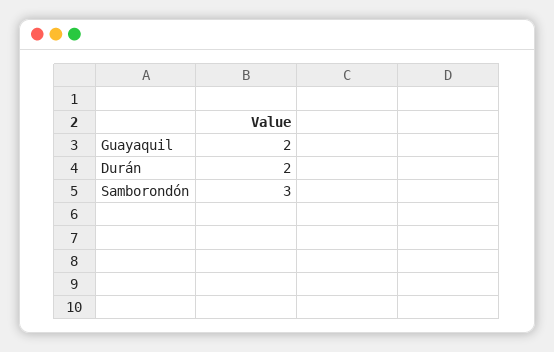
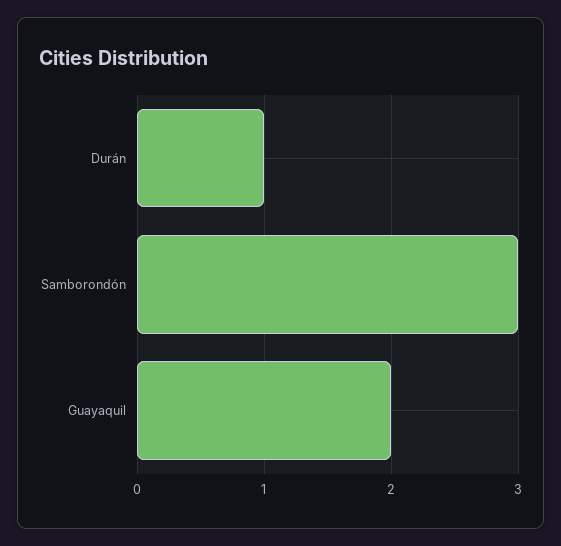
  {
    "Guayaquil": 2,
-   "Durán": 2,
+   "Durán": 1,
    "Samborondón": 3
  }

